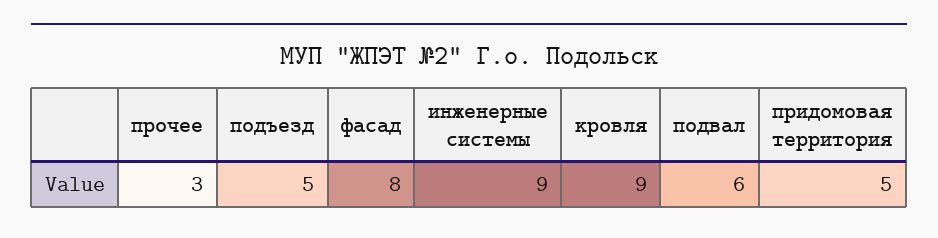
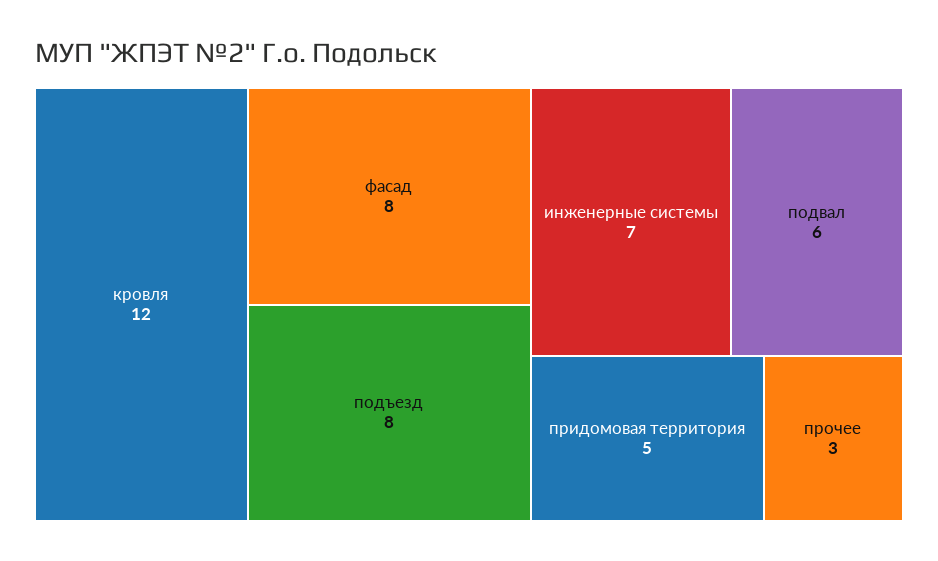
  {
    "прочее": 3,
-   "подъезд": 5,
+   "подъезд": 8,
    "фасад": 8,
-   "инженерные системы": 9,
+   "инженерные системы": 7,
-   "кровля": 9,
+   "кровля": 12,
    "подвал": 6,
    "придомовая территория": 5
  }

